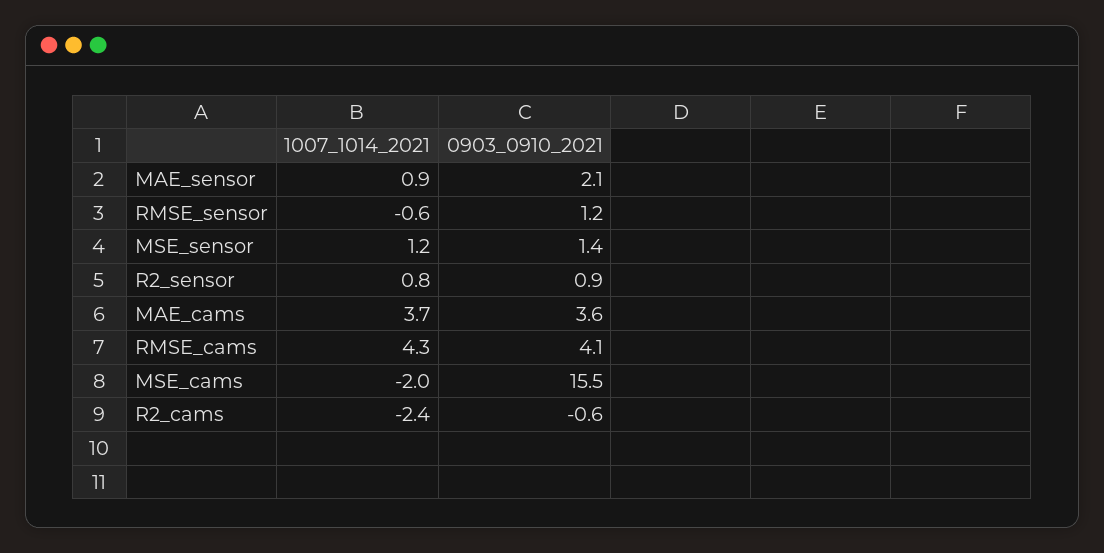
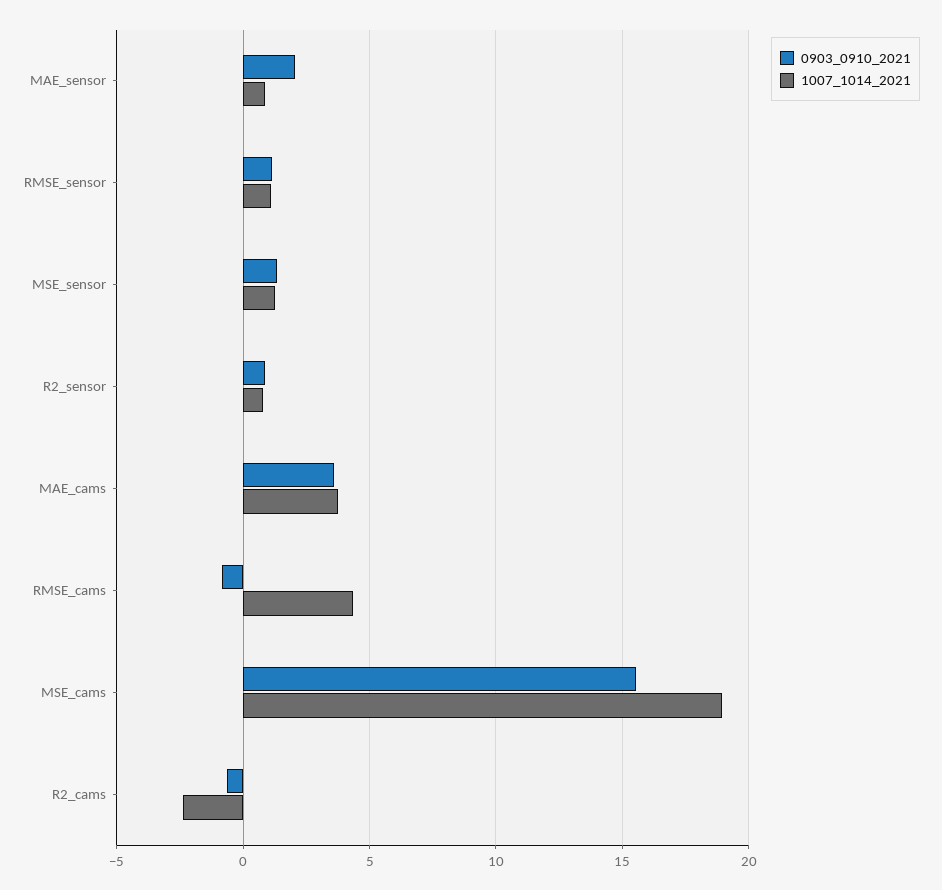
  {
    "1007_1014_2021": {
      "MAE_sensor": 0.9,
-     "RMSE_sensor": -0.6,
+     "RMSE_sensor": 1,
      "MSE_sensor": 1.2,
      "R2_sensor": 0.8,
      "MAE_cams": 3.7,
      "RMSE_cams": 4.3,
-     "MSE_cams": -2,
+     "MSE_cams": 19,
      "R2_cams": -2.4
    },
    "0903_0910_2021": {
      "MAE_sensor": 2.1,
      "RMSE_sensor": 1.2,
      "MSE_sensor": 1.4,
      "R2_sensor": 0.9,
      "MAE_cams": 3.6,
-     "RMSE_cams": 4.1,
+     "RMSE_cams": -1,
      "MSE_cams": 15.5,
      "R2_cams": -0.6
    }
  }

